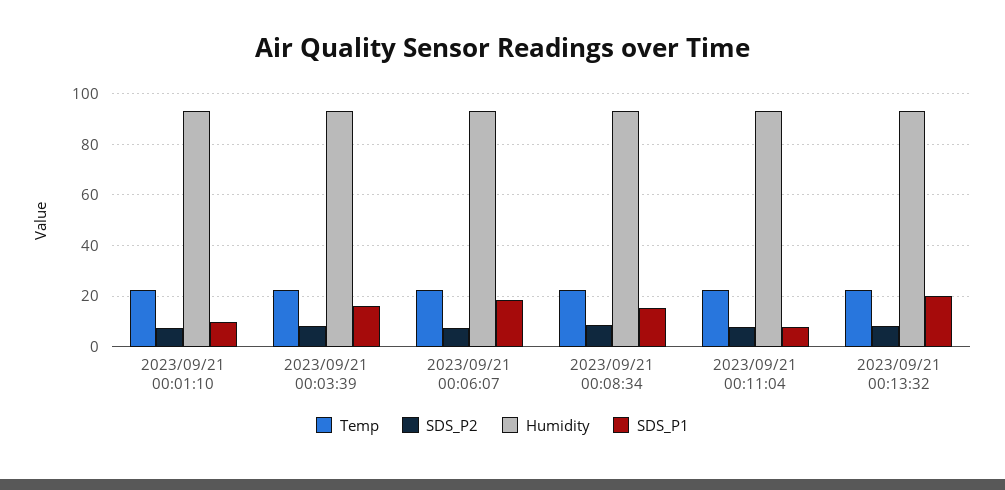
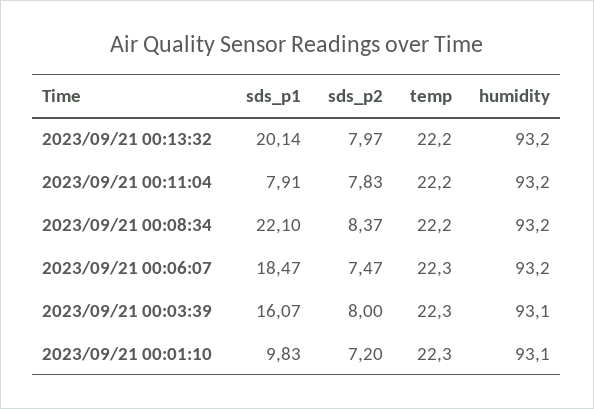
  {
    "Temp": {
      "2023/09/21 00:01:10": 22.3,
      "2023/09/21 00:03:39": 22.3,
      "2023/09/21 00:06:07": 22.3,
      "2023/09/21 00:08:34": 22.2,
      "2023/09/21 00:11:04": 22.2,
      "2023/09/21 00:13:32": 22.2
    },
    "SDS_P2": {
      "2023/09/21 00:01:10": 7.2,
      "2023/09/21 00:03:39": 8,
      "2023/09/21 00:06:07": 7.47,
      "2023/09/21 00:08:34": 8.37,
      "2023/09/21 00:11:04": 7.83,
      "2023/09/21 00:13:32": 7.97
    },
    "Humidity": {
      "2023/09/21 00:01:10": 93.1,
      "2023/09/21 00:03:39": 93.1,
      "2023/09/21 00:06:07": 93.2,
      "2023/09/21 00:08:34": 93.2,
      "2023/09/21 00:11:04": 93.2,
      "2023/09/21 00:13:32": 93.2
    },
    "SDS_P1": {
      "2023/09/21 00:01:10": 9.83,
      "2023/09/21 00:03:39": 16.07,
      "2023/09/21 00:06:07": 18.47,
-     "2023/09/21 00:08:34": 15,
+     "2023/09/21 00:08:34": 22.1,
      "2023/09/21 00:11:04": 7.91,
      "2023/09/21 00:13:32": 20.14
    }
  }

